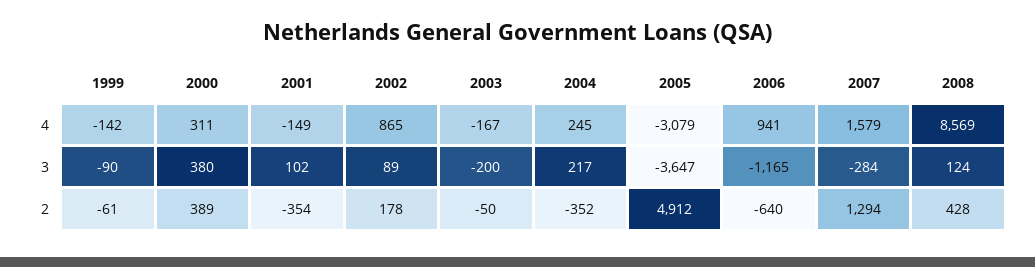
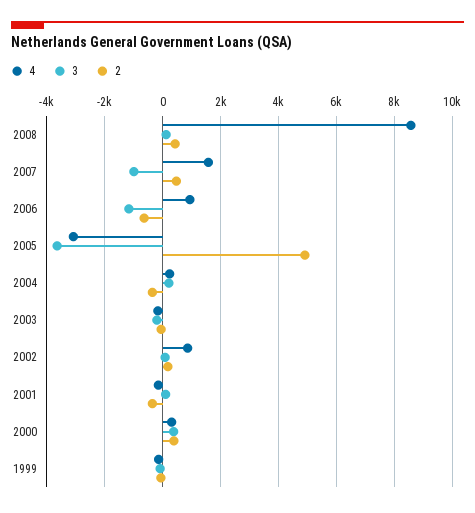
  {
    "4": {
      "1999": -142,
      "2000": 311,
      "2001": -149,
      "2002": 865,
      "2003": -167,
      "2004": 245,
      "2005": -3079,
      "2006": 941,
      "2007": 1579,
      "2008": 8569
    },
    "3": {
      "1999": -90,
      "2000": 380,
      "2001": 102,
      "2002": 89,
      "2003": -200,
      "2004": 217,
      "2005": -3647,
      "2006": -1165,
-     "2007": -284,
+     "2007": -1000,
      "2008": 124
    },
    "2": {
      "1999": -61,
      "2000": 389,
      "2001": -354,
      "2002": 178,
      "2003": -50,
      "2004": -352,
      "2005": 4912,
      "2006": -640,
-     "2007": 1294,
+     "2007": 500,
      "2008": 428
    }
  }

